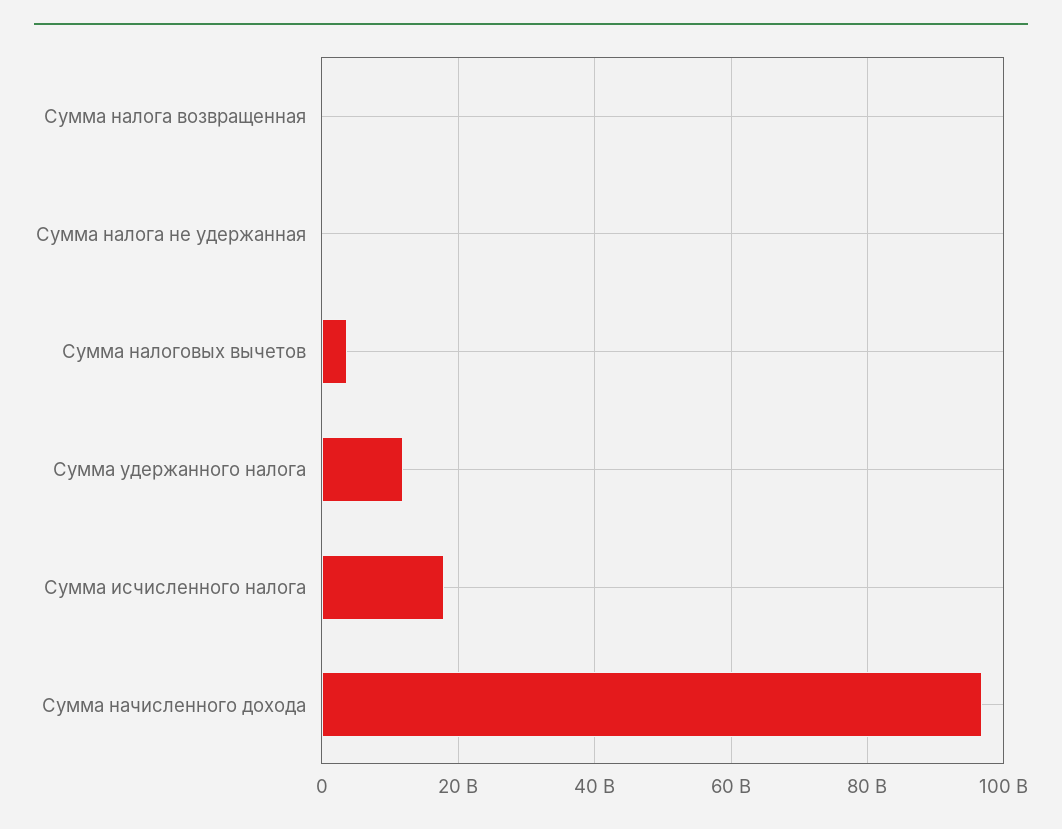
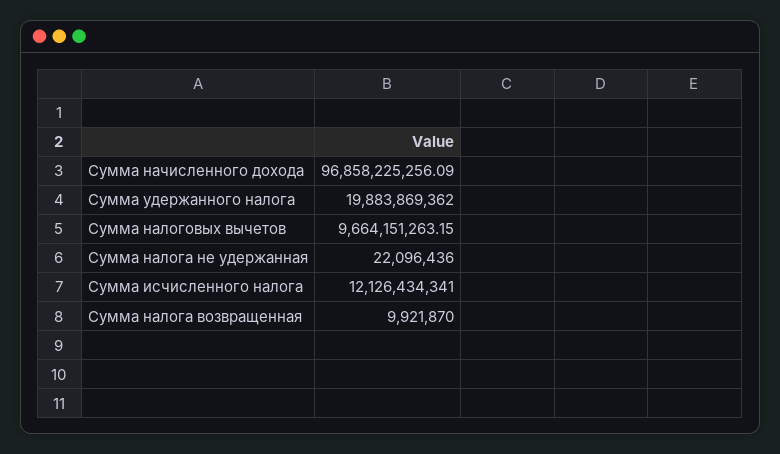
  {
    "Сумма налога возвращенная": 9921870,
    "Сумма налога не удержанная": 22096436,
-   "Сумма налоговых вычетов": 4000000000,
+   "Сумма налоговых вычетов": 9664151263.15,
-   "Сумма удержанного налога": 12000000000,
+   "Сумма удержанного налога": 19883869362,
-   "Сумма исчисленного налога": 18000000000,
+   "Сумма исчисленного налога": 12126434341,
    "Сумма начисленного дохода": 96858225256.09
  }

